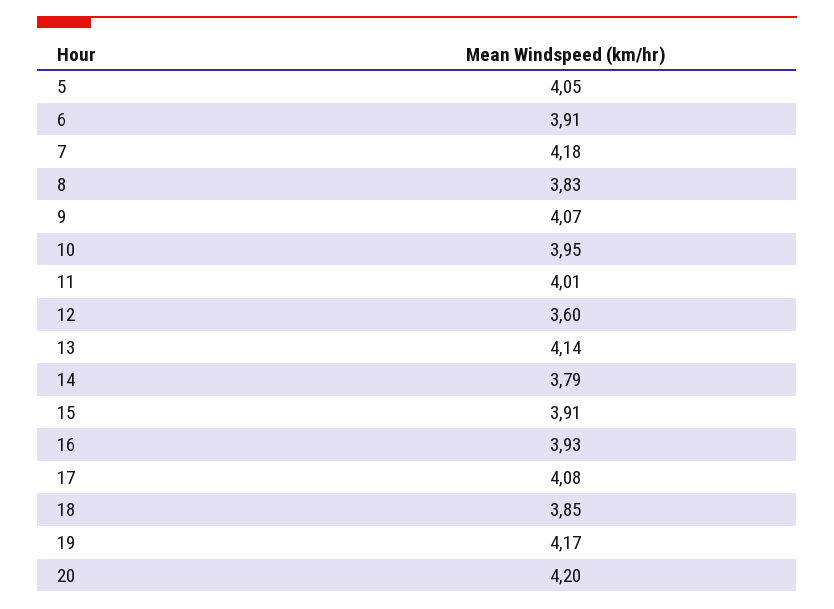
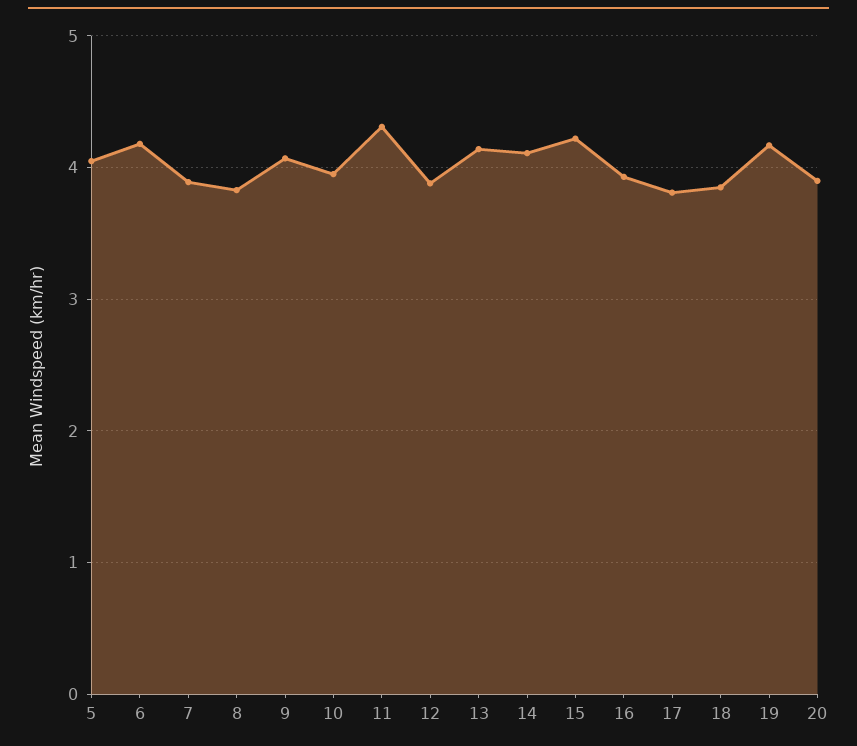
  {
    "5": 4.05,
-   "6": 3.91,
+   "6": 4.2,
-   "7": 4.18,
+   "7": 3.9,
    "8": 3.83,
    "9": 4.07,
    "10": 3.95,
-   "11": 4.01,
+   "11": 4.3,
-   "12": 3.6,
+   "12": 3.9,
    "13": 4.14,
-   "14": 3.79,
+   "14": 4.1,
-   "15": 3.91,
+   "15": 4.2,
    "16": 3.93,
-   "17": 4.08,
+   "17": 3.8,
    "18": 3.85,
    "19": 4.17,
-   "20": 4.2
+   "20": 3.9
  }

